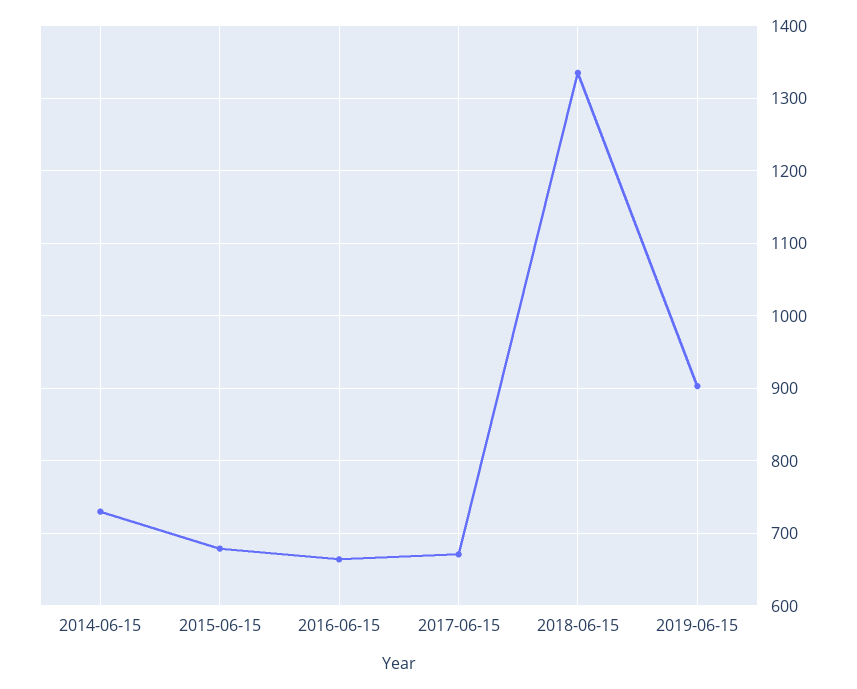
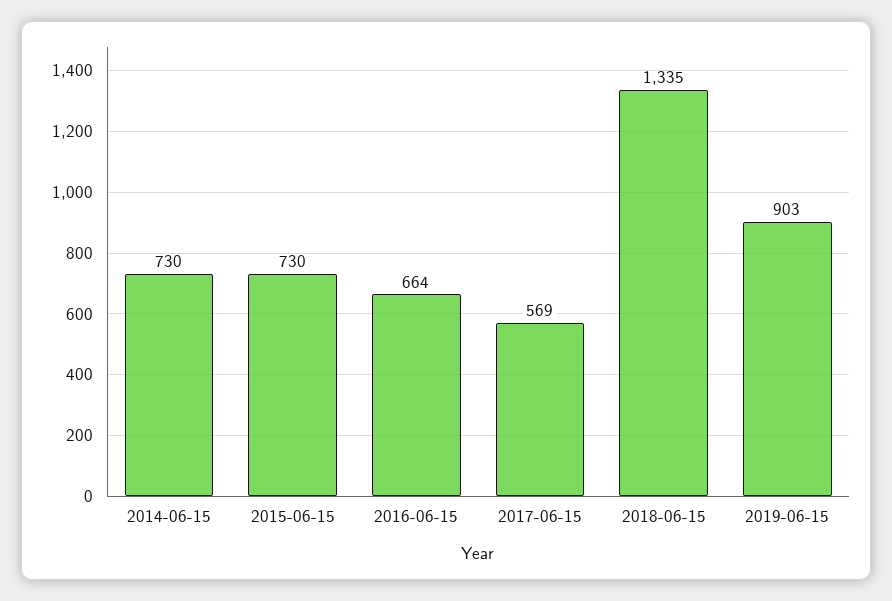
  {
    "2014-06-15": 730,
-   "2015-06-15": 680,
+   "2015-06-15": 730,
    "2016-06-15": 664,
-   "2017-06-15": 670,
+   "2017-06-15": 569,
    "2018-06-15": 1335,
    "2019-06-15": 903
  }

